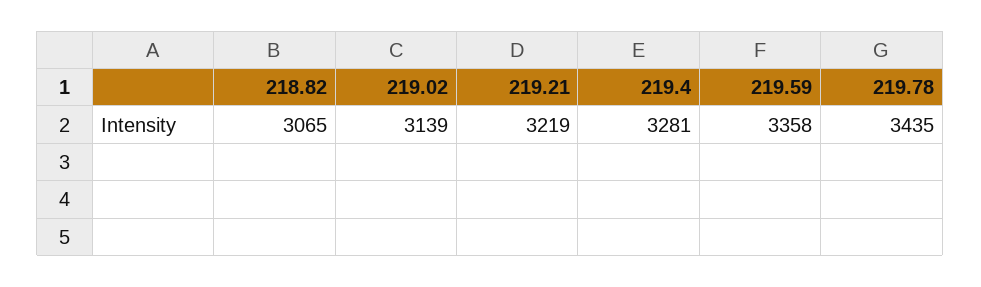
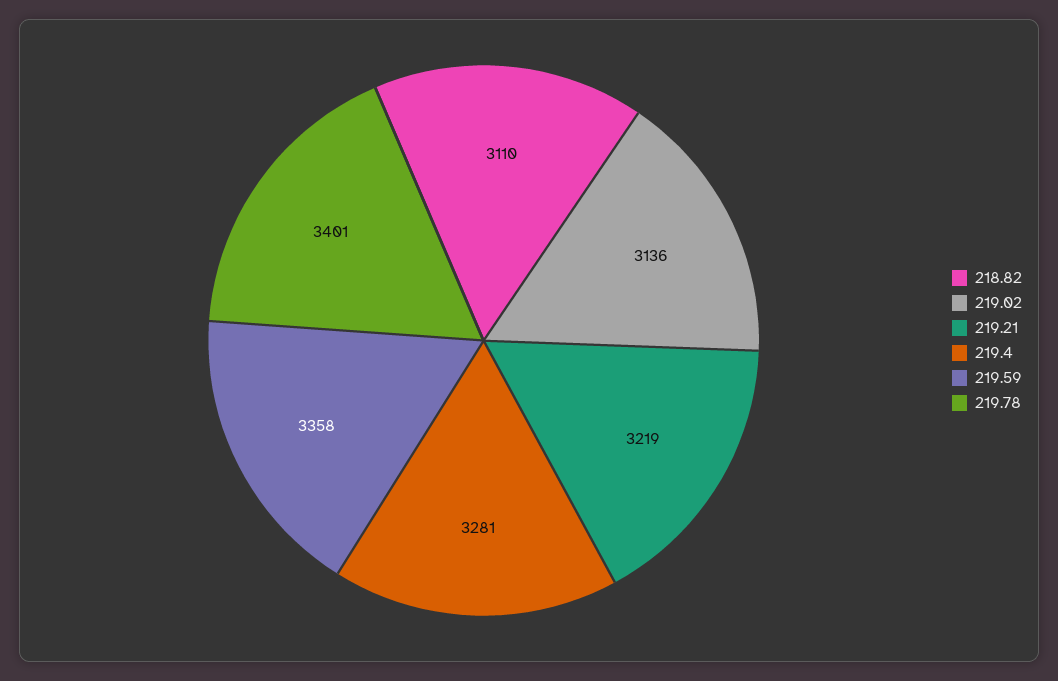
  {
-   "218.82": 3065,
+   "218.82": 3110,
-   "219.02": 3139,
+   "219.02": 3136,
    "219.21": 3219,
    "219.4": 3281,
    "219.59": 3358,
-   "219.78": 3435
+   "219.78": 3401
  }

